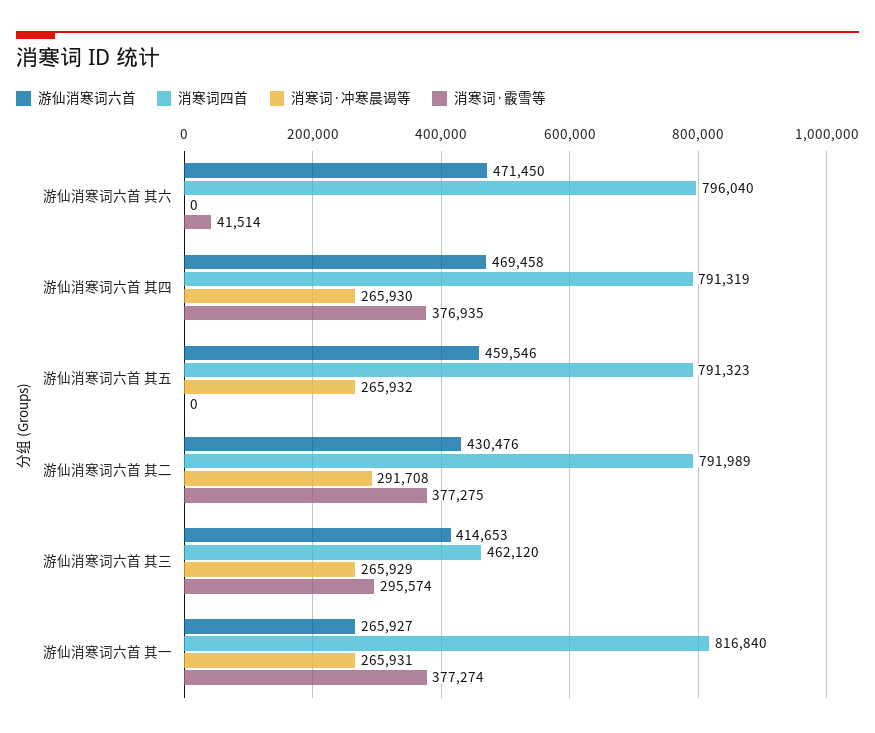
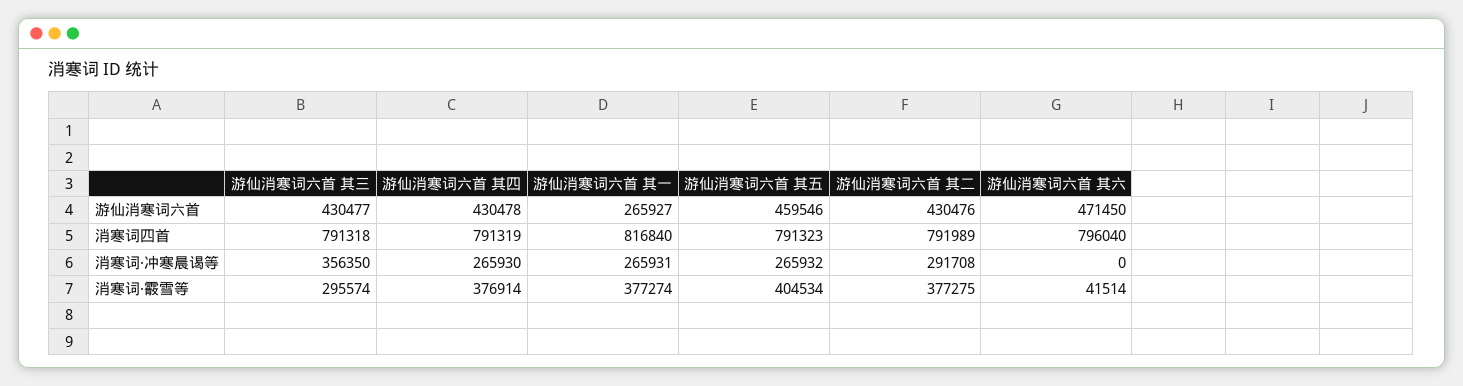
  {
    "游仙消寒词六首": {
      "游仙消寒词六首 其六": 471450,
-     "游仙消寒词六首 其四": 469458,
+     "游仙消寒词六首 其四": 430478,
      "游仙消寒词六首 其五": 459546,
      "游仙消寒词六首 其二": 430476,
-     "游仙消寒词六首 其三": 414653,
+     "游仙消寒词六首 其三": 430477,
      "游仙消寒词六首 其一": 265927
    },
    "消寒词四首": {
      "游仙消寒词六首 其六": 796040,
      "游仙消寒词六首 其四": 791319,
      "游仙消寒词六首 其五": 791323,
      "游仙消寒词六首 其二": 791989,
-     "游仙消寒词六首 其三": 462120,
+     "游仙消寒词六首 其三": 791318,
      "游仙消寒词六首 其一": 816840
    },
    "消寒词·冲寒晨谒等": {
      "游仙消寒词六首 其六": 0,
      "游仙消寒词六首 其四": 265930,
      "游仙消寒词六首 其五": 265932,
      "游仙消寒词六首 其二": 291708,
-     "游仙消寒词六首 其三": 265929,
+     "游仙消寒词六首 其三": 356350,
      "游仙消寒词六首 其一": 265931
    },
    "消寒词·霰雪等": {
      "游仙消寒词六首 其六": 41514,
-     "游仙消寒词六首 其四": 376935,
+     "游仙消寒词六首 其四": 376914,
-     "游仙消寒词六首 其五": 0,
+     "游仙消寒词六首 其五": 404534,
      "游仙消寒词六首 其二": 377275,
      "游仙消寒词六首 其三": 295574,
      "游仙消寒词六首 其一": 377274
    }
  }

